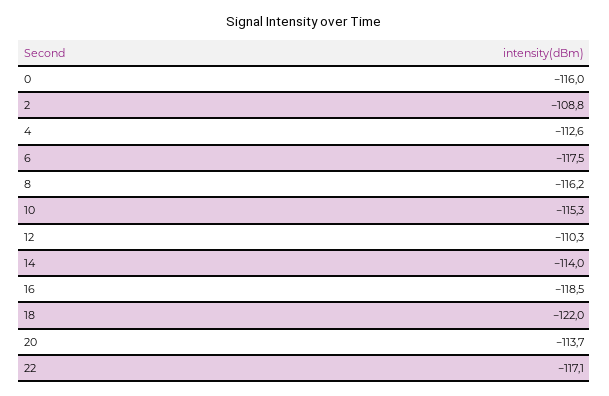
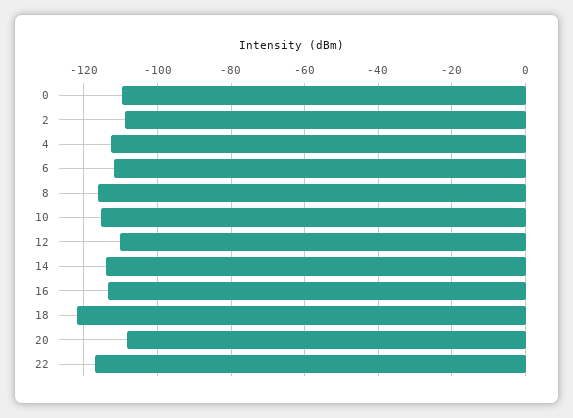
  {
-   "0": -116,
+   "0": -110,
    "2": -108.8,
    "4": -112.6,
-   "6": -117.5,
+   "6": -112,
    "8": -116.2,
    "10": -115.3,
    "12": -110.3,
    "14": -114,
-   "16": -118.5,
+   "16": -114,
    "18": -122,
-   "20": -113.7,
+   "20": -108,
    "22": -117.1
  }

